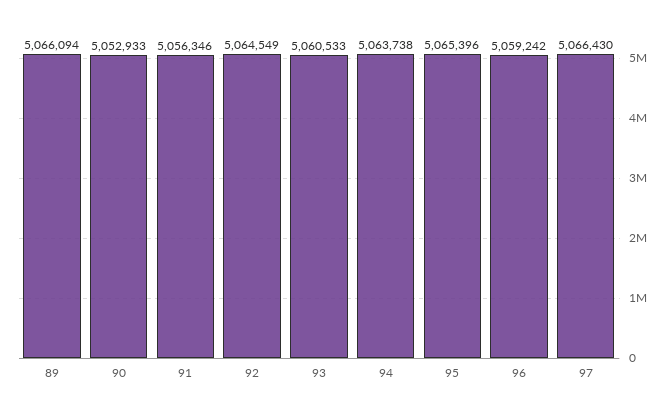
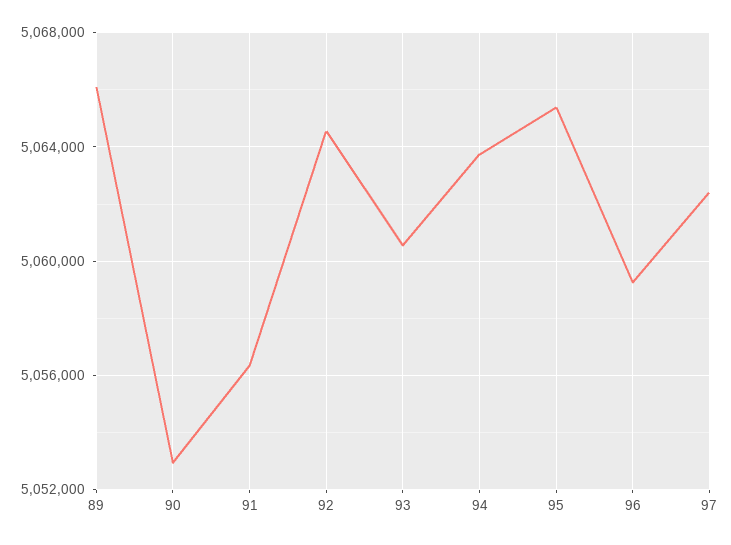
  {
    "89": 5066094,
    "90": 5052933,
    "91": 5056346,
    "92": 5064549,
    "93": 5060533,
    "94": 5063738,
    "95": 5065396,
    "96": 5059242,
-   "97": 5066430
+   "97": 5062500
  }

